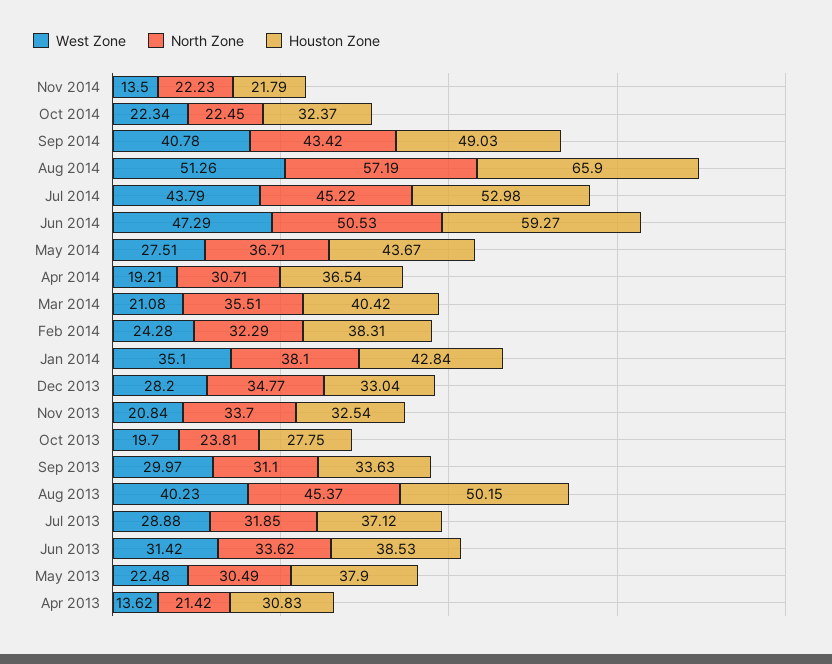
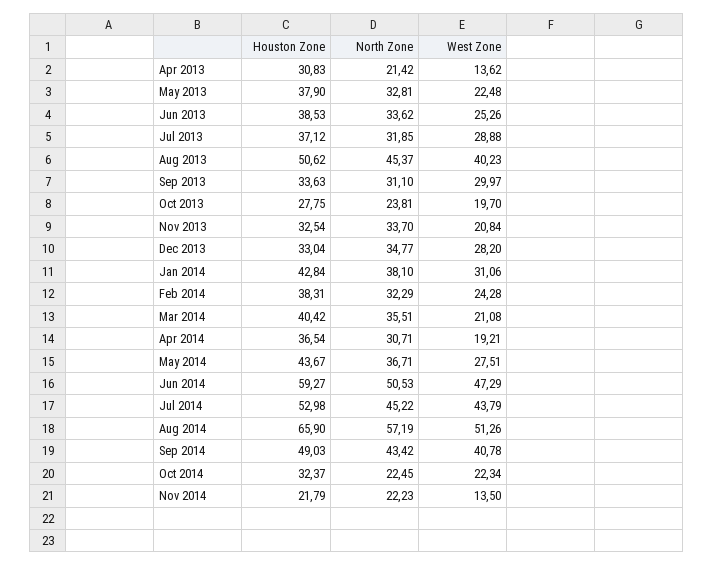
  {
    "West Zone": {
      "Nov 2014": 13.5,
      "Oct 2014": 22.34,
      "Sep 2014": 40.78,
      "Aug 2014": 51.26,
      "Jul 2014": 43.79,
      "Jun 2014": 47.29,
      "May 2014": 27.51,
      "Apr 2014": 19.21,
      "Mar 2014": 21.08,
      "Feb 2014": 24.28,
-     "Jan 2014": 35.1,
+     "Jan 2014": 31.06,
      "Dec 2013": 28.2,
      "Nov 2013": 20.84,
      "Oct 2013": 19.7,
      "Sep 2013": 29.97,
      "Aug 2013": 40.23,
      "Jul 2013": 28.88,
-     "Jun 2013": 31.42,
+     "Jun 2013": 25.26,
      "May 2013": 22.48,
      "Apr 2013": 13.62
    },
    "North Zone": {
      "Nov 2014": 22.23,
      "Oct 2014": 22.45,
      "Sep 2014": 43.42,
      "Aug 2014": 57.19,
      "Jul 2014": 45.22,
      "Jun 2014": 50.53,
      "May 2014": 36.71,
      "Apr 2014": 30.71,
      "Mar 2014": 35.51,
      "Feb 2014": 32.29,
      "Jan 2014": 38.1,
      "Dec 2013": 34.77,
      "Nov 2013": 33.7,
      "Oct 2013": 23.81,
      "Sep 2013": 31.1,
      "Aug 2013": 45.37,
      "Jul 2013": 31.85,
      "Jun 2013": 33.62,
-     "May 2013": 30.49,
+     "May 2013": 32.81,
      "Apr 2013": 21.42
    },
    "Houston Zone": {
      "Nov 2014": 21.79,
      "Oct 2014": 32.37,
      "Sep 2014": 49.03,
      "Aug 2014": 65.9,
      "Jul 2014": 52.98,
      "Jun 2014": 59.27,
      "May 2014": 43.67,
      "Apr 2014": 36.54,
      "Mar 2014": 40.42,
      "Feb 2014": 38.31,
      "Jan 2014": 42.84,
      "Dec 2013": 33.04,
      "Nov 2013": 32.54,
      "Oct 2013": 27.75,
      "Sep 2013": 33.63,
-     "Aug 2013": 50.15,
+     "Aug 2013": 50.62,
      "Jul 2013": 37.12,
      "Jun 2013": 38.53,
      "May 2013": 37.9,
      "Apr 2013": 30.83
    }
  }

